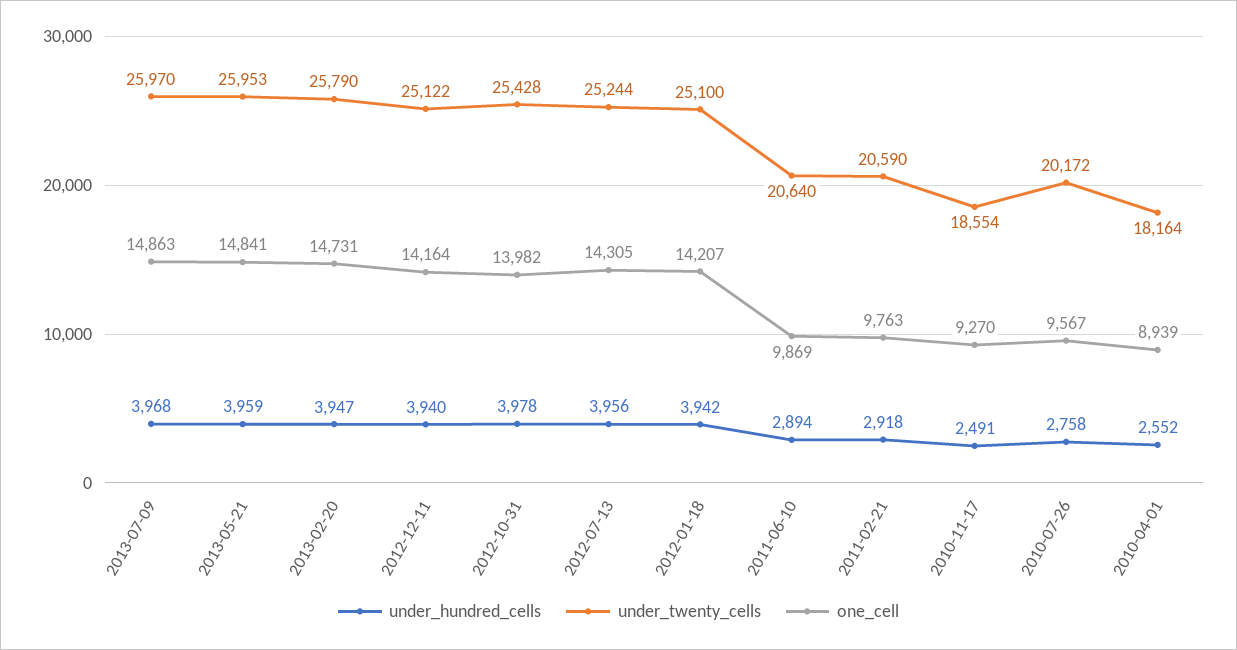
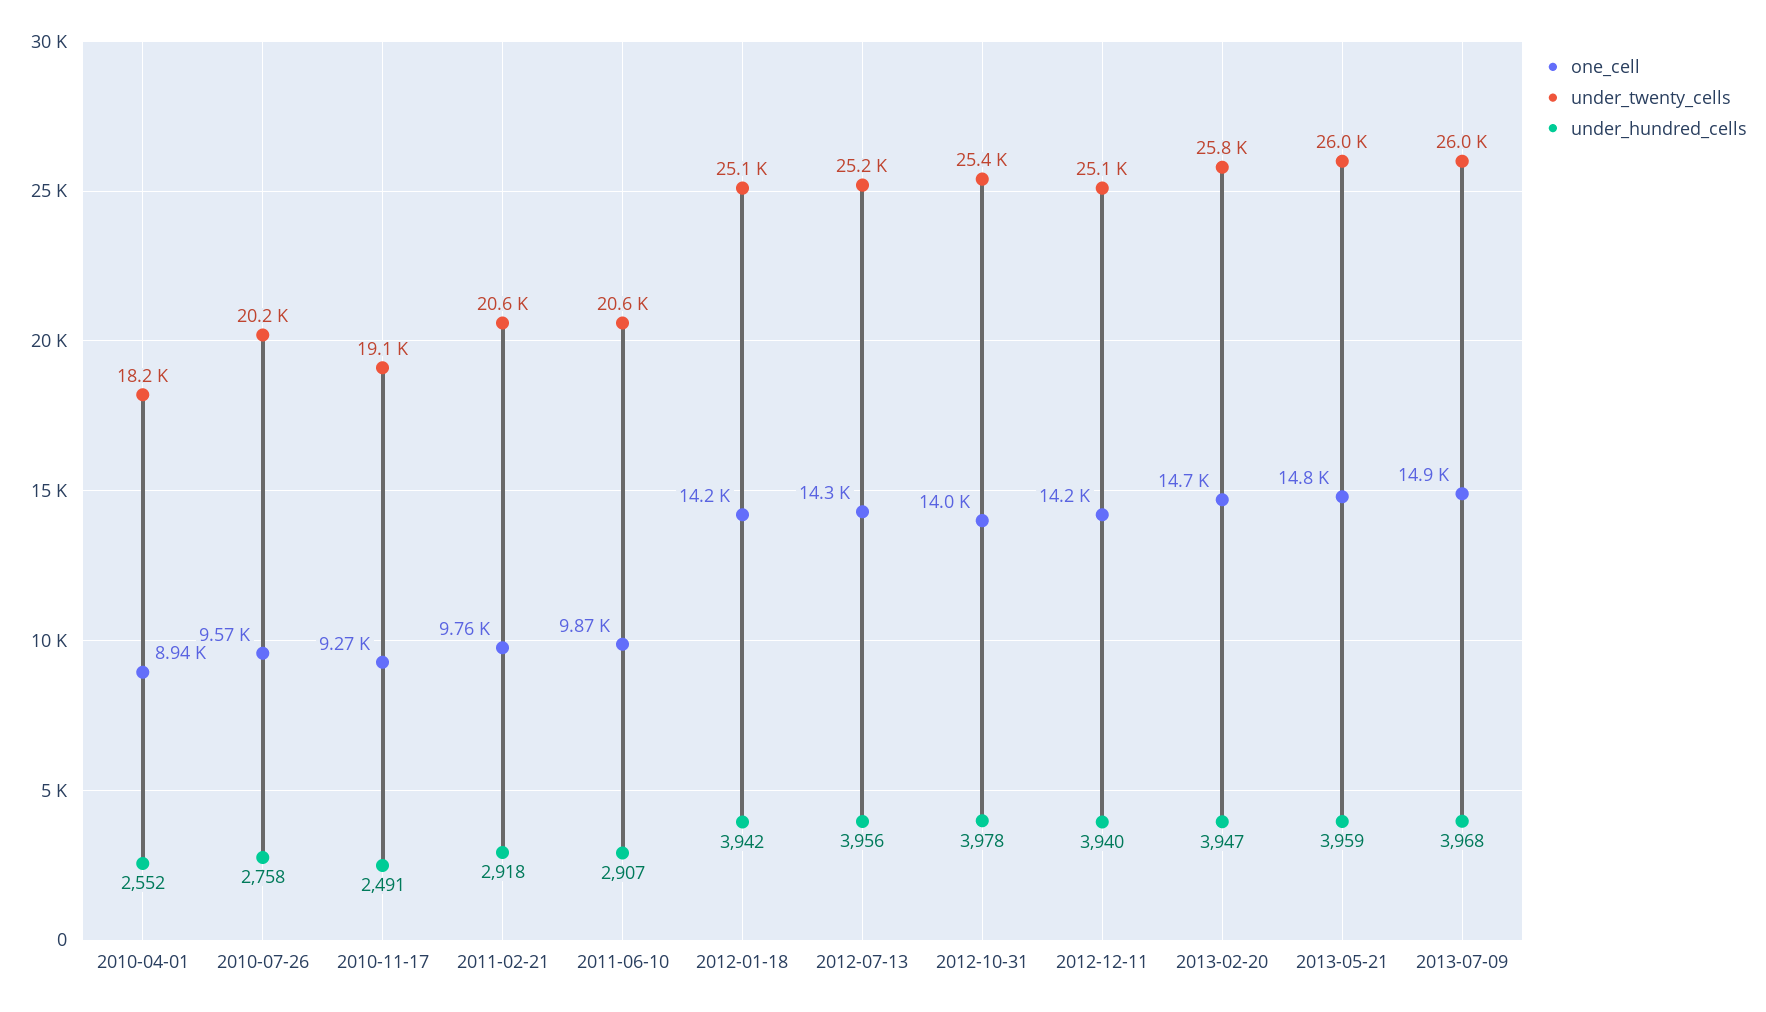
  {
    "under_hundred_cells": {
      "2013-07-09": 3968,
      "2013-05-21": 3959,
      "2013-02-20": 3947,
      "2012-12-11": 3940,
      "2012-10-31": 3978,
      "2012-07-13": 3956,
      "2012-01-18": 3942,
-     "2011-06-10": 2894,
+     "2011-06-10": 2907,
      "2011-02-21": 2918,
      "2010-11-17": 2491,
      "2010-07-26": 2758,
      "2010-04-01": 2552
    },
    "under_twenty_cells": {
      "2013-07-09": 25970,
      "2013-05-21": 25953,
      "2013-02-20": 25790,
      "2012-12-11": 25122,
      "2012-10-31": 25428,
      "2012-07-13": 25244,
      "2012-01-18": 25100,
      "2011-06-10": 20640,
      "2011-02-21": 20590,
-     "2010-11-17": 18554,
+     "2010-11-17": 19100,
      "2010-07-26": 20172,
      "2010-04-01": 18164
    },
    "one_cell": {
      "2013-07-09": 14863,
      "2013-05-21": 14841,
      "2013-02-20": 14731,
      "2012-12-11": 14164,
      "2012-10-31": 13982,
      "2012-07-13": 14305,
      "2012-01-18": 14207,
      "2011-06-10": 9869,
      "2011-02-21": 9763,
      "2010-11-17": 9270,
      "2010-07-26": 9567,
      "2010-04-01": 8939
    }
  }

